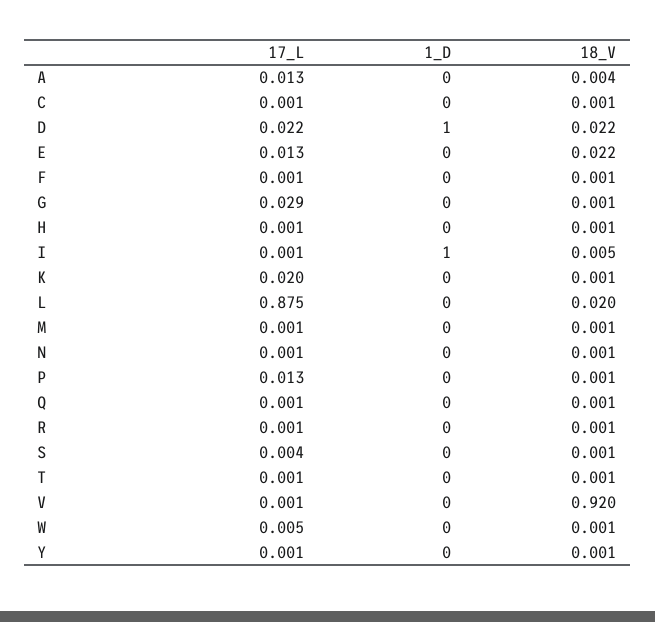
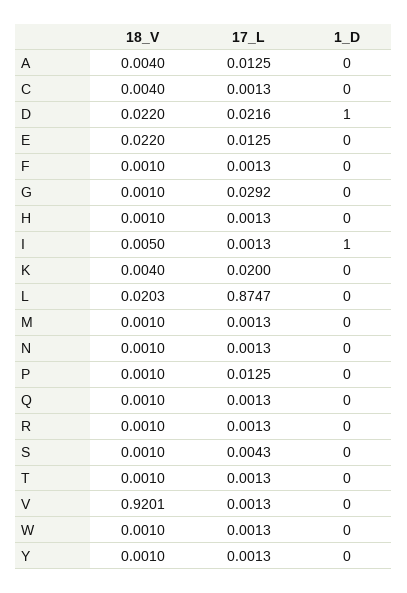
  {
    "17_L": {
      "A": 0.0125,
      "C": 0.0013,
      "D": 0.0216,
      "E": 0.0125,
      "F": 0.0013,
      "G": 0.0292,
      "H": 0.0013,
      "I": 0.0013,
      "K": 0.02,
      "L": 0.8747,
      "M": 0.0013,
      "N": 0.0013,
      "P": 0.0125,
      "Q": 0.0013,
      "R": 0.0013,
      "S": 0.0043,
      "T": 0.0013,
      "V": 0.0013,
-     "W": 0.005,
+     "W": 0.0013,
      "Y": 0.0013
    },
    "1_D": {
      "A": 0,
      "C": 0,
      "D": 1,
      "E": 0,
      "F": 0,
      "G": 0,
      "H": 0,
      "I": 1,
      "K": 0,
      "L": 0,
      "M": 0,
      "N": 0,
      "P": 0,
      "Q": 0,
      "R": 0,
      "S": 0,
      "T": 0,
      "V": 0,
      "W": 0,
      "Y": 0
    },
    "18_V": {
      "A": 0.004,
-     "C": 0.001,
+     "C": 0.004,
      "D": 0.022,
      "E": 0.022,
      "F": 0.001,
      "G": 0.001,
      "H": 0.001,
      "I": 0.005,
-     "K": 0.001,
+     "K": 0.004,
      "L": 0.0203,
      "M": 0.001,
      "N": 0.001,
      "P": 0.001,
      "Q": 0.001,
      "R": 0.001,
      "S": 0.001,
      "T": 0.001,
      "V": 0.9201,
      "W": 0.001,
      "Y": 0.001
    }
  }

